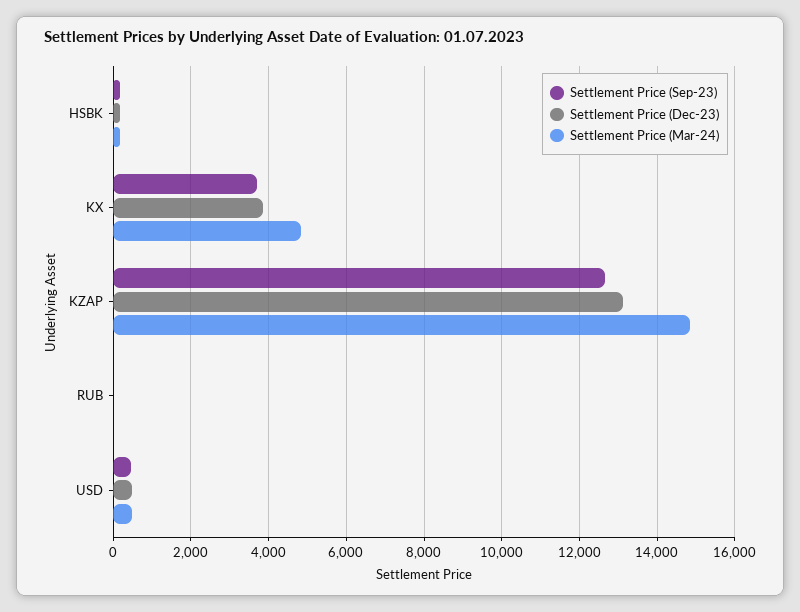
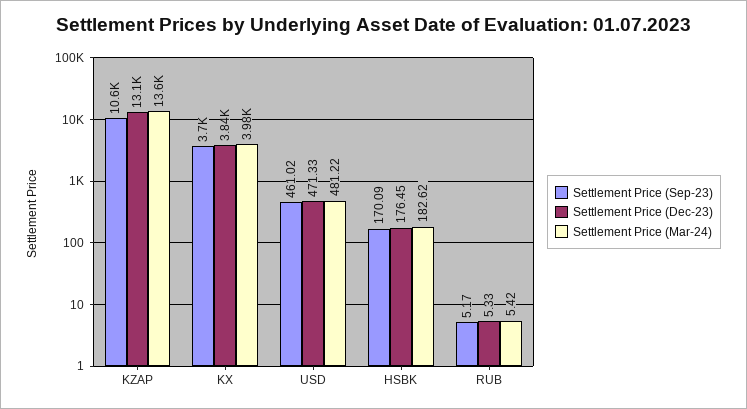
  {
    "Settlement Price (Sep-23)": {
      "HSBK": 170.09,
      "KX": 3700,
-     "KZAP": 12600,
+     "KZAP": 10600,
      "RUB": 5.17,
      "USD": 461.02
    },
    "Settlement Price (Dec-23)": {
      "HSBK": 176.45,
      "KX": 3840,
      "KZAP": 13100,
      "RUB": 5.33,
      "USD": 471.33
    },
    "Settlement Price (Mar-24)": {
      "HSBK": 182.62,
-     "KX": 4800,
+     "KX": 3980,
-     "KZAP": 14800,
+     "KZAP": 13600,
      "RUB": 5.42,
      "USD": 481.22
    }
  }

